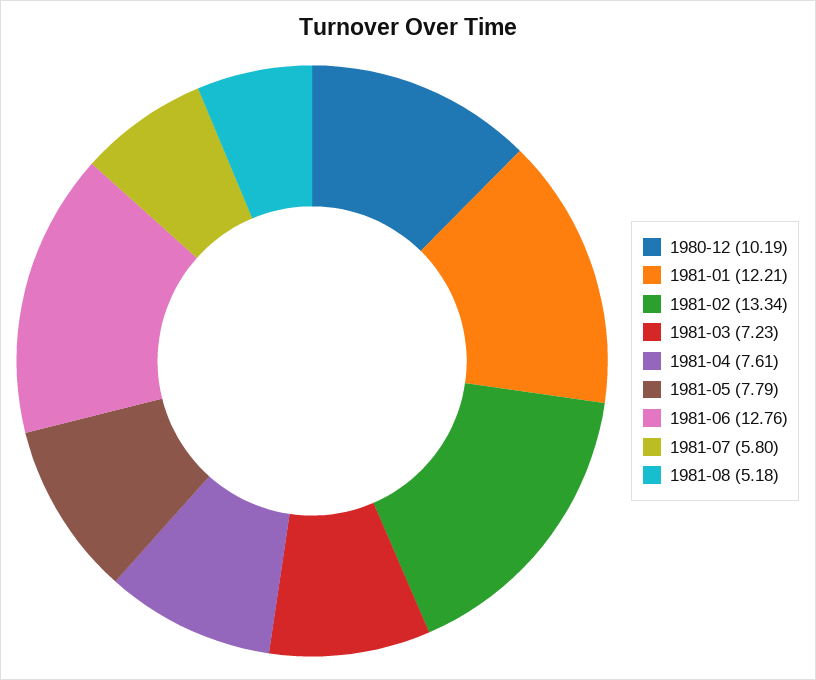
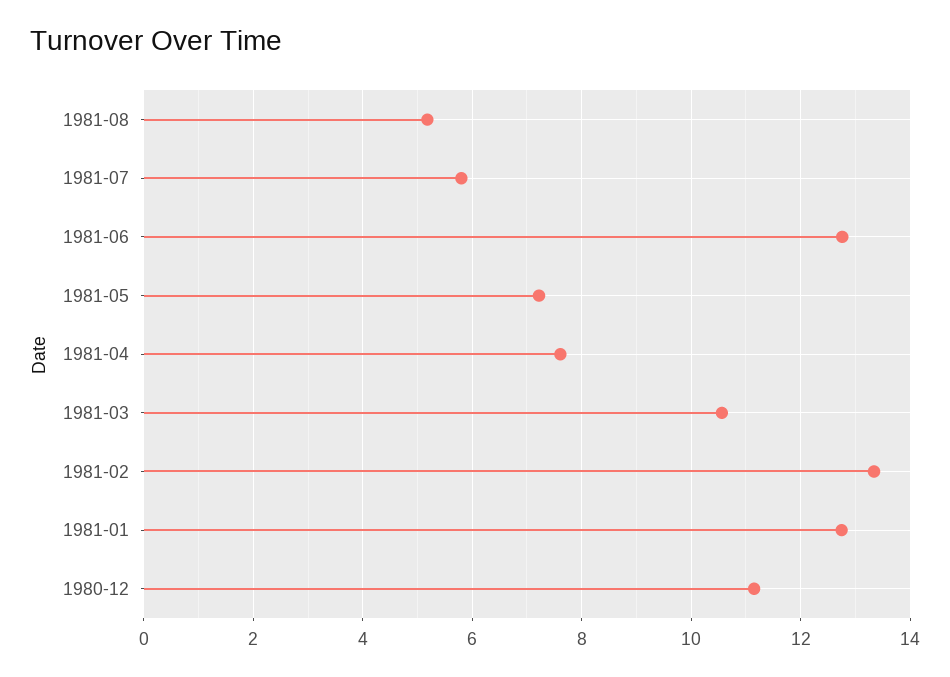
  {
-   "1980-12": 10.19,
+   "1980-12": 11.2,
-   "1981-01": 12.21,
+   "1981-01": 12.8,
    "1981-02": 13.34,
-   "1981-03": 7.23,
+   "1981-03": 10.6,
    "1981-04": 7.61,
-   "1981-05": 7.79,
+   "1981-05": 7.2,
    "1981-06": 12.76,
    "1981-07": 5.8,
    "1981-08": 5.18
  }

